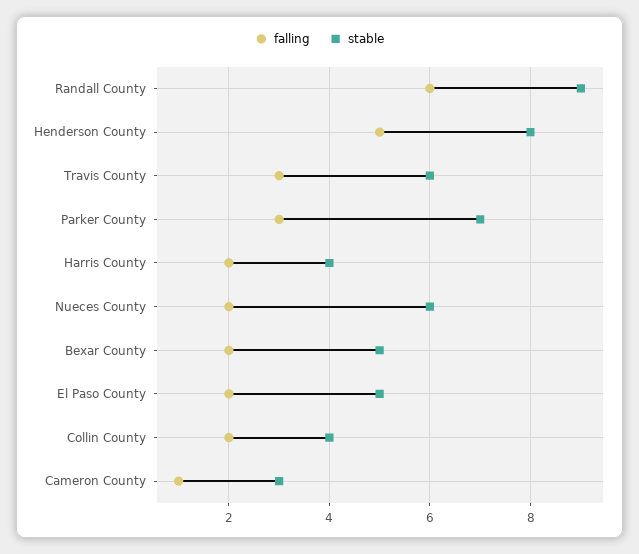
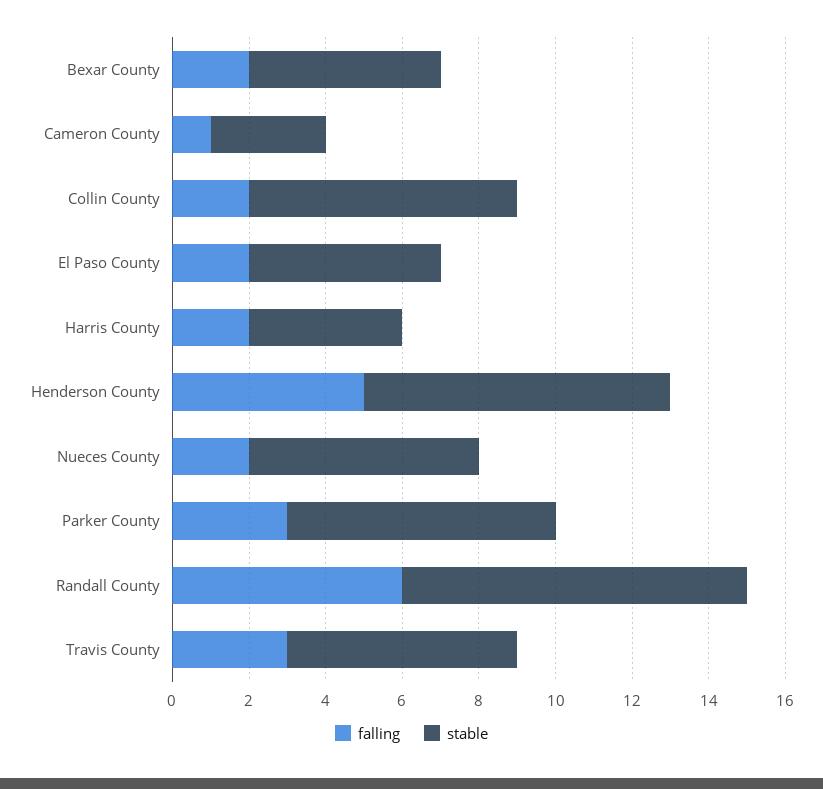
  {
    "falling": {
      "Randall County": 6,
      "Henderson County": 5,
      "Travis County": 3,
      "Parker County": 3,
      "Harris County": 2,
      "Nueces County": 2,
      "Bexar County": 2,
      "El Paso County": 2,
      "Collin County": 2,
      "Cameron County": 1
    },
    "stable": {
      "Randall County": 9,
      "Henderson County": 8,
      "Travis County": 6,
      "Parker County": 7,
      "Harris County": 4,
      "Nueces County": 6,
      "Bexar County": 5,
      "El Paso County": 5,
-     "Collin County": 4,
+     "Collin County": 7,
      "Cameron County": 3
    }
  }

